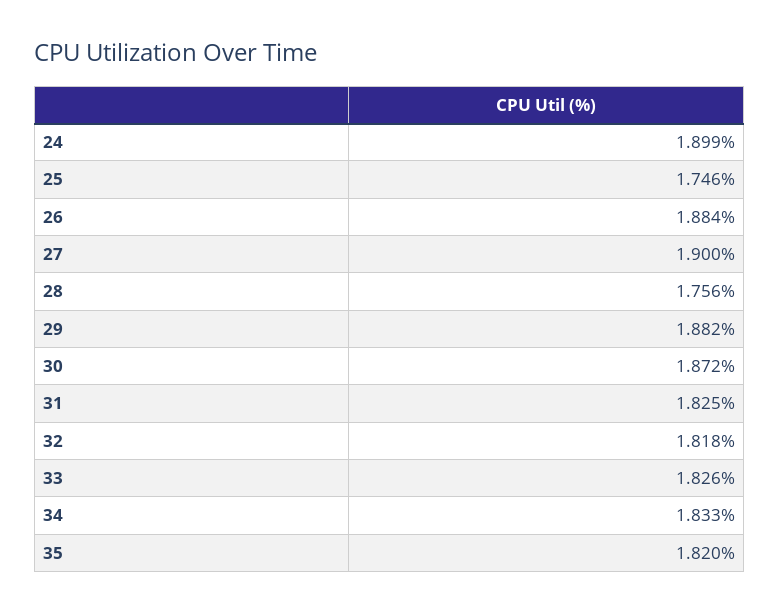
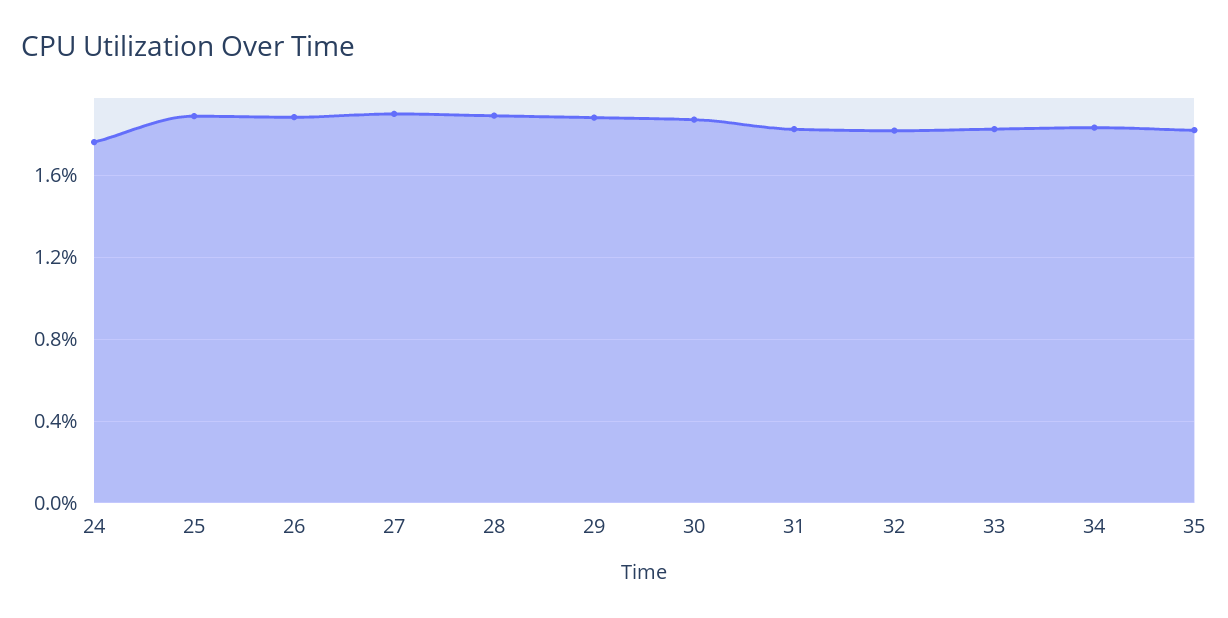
  {
-   "24": 1.899,
+   "24": 1.75,
-   "25": 1.746,
+   "25": 1.9,
    "26": 1.884,
    "27": 1.9,
-   "28": 1.756,
+   "28": 1.9,
    "29": 1.882,
    "30": 1.872,
    "31": 1.825,
    "32": 1.818,
    "33": 1.826,
    "34": 1.833,
    "35": 1.82
  }

